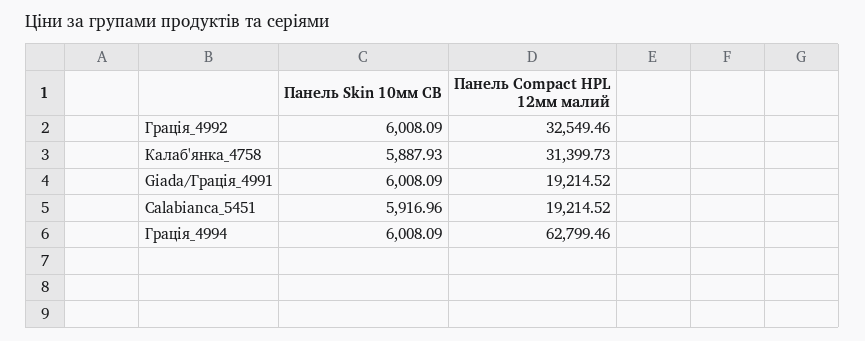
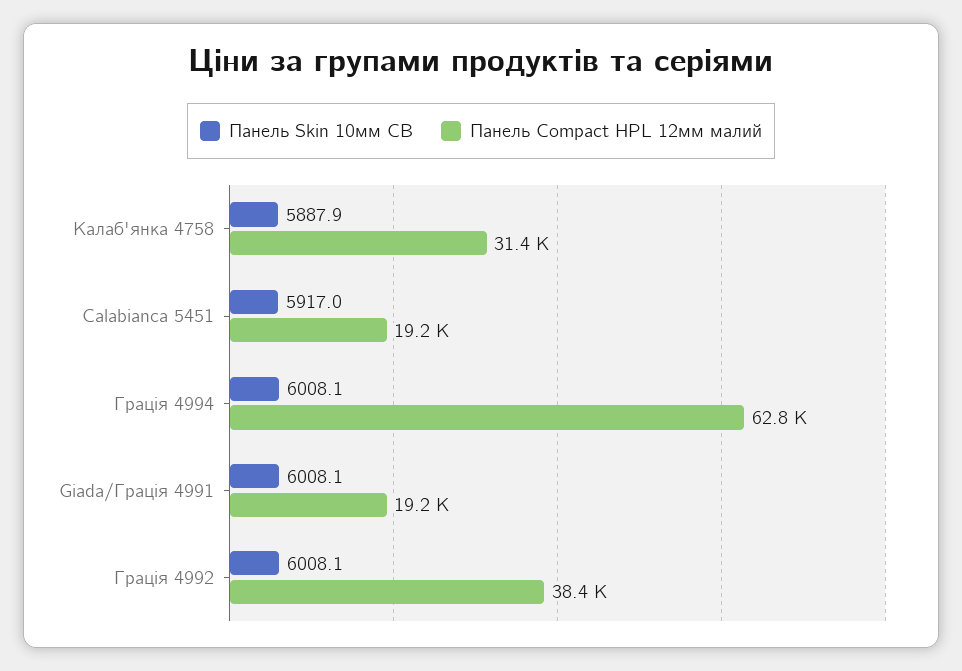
  {
    "Панель Skin 10мм CB": {
      "Грація_4992": 6008.09,
      "Калаб'янка_4758": 5887.93,
      "Giada/Грація_4991": 6008.09,
      "Calabianca_5451": 5916.96,
      "Грація_4994": 6008.09
    },
    "Панель Compact HPL 12мм малий": {
-     "Грація_4992": 32549.46,
+     "Грація_4992": 38400,
      "Калаб'янка_4758": 31399.73,
      "Giada/Грація_4991": 19214.52,
      "Calabianca_5451": 19214.52,
      "Грація_4994": 62799.46
    }
  }

